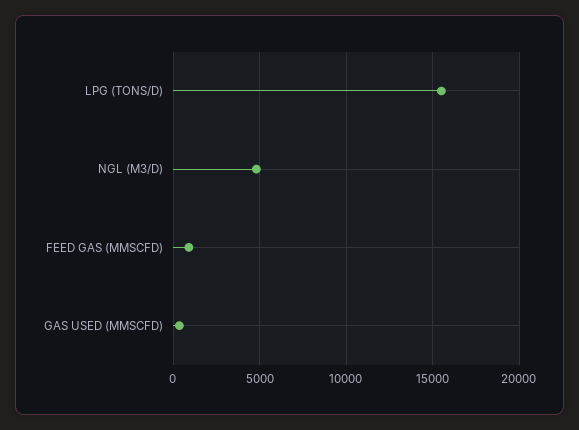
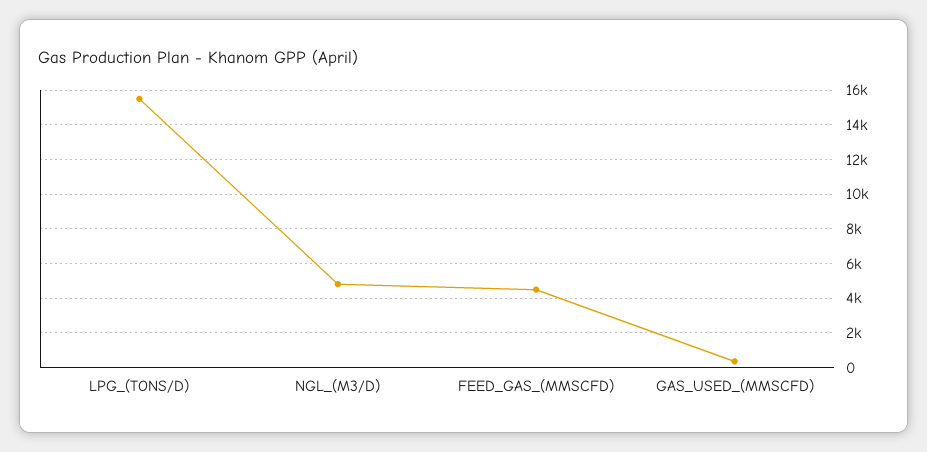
  {
    "LPG (TONS/D)": 15500,
    "NGL (M3/D)": 5000,
-   "FEED GAS (MMSCFD)": 1000,
+   "FEED GAS (MMSCFD)": 4500,
    "GAS USED (MMSCFD)": 500
  }

